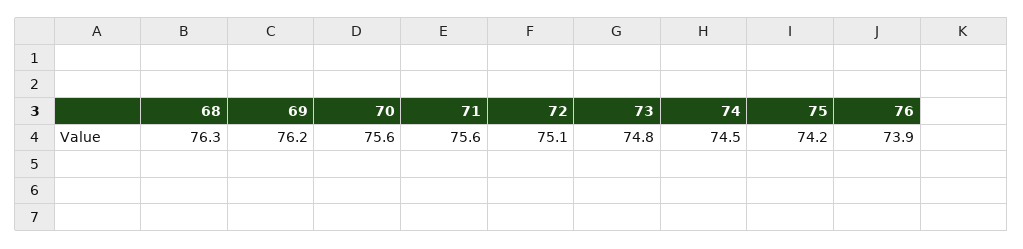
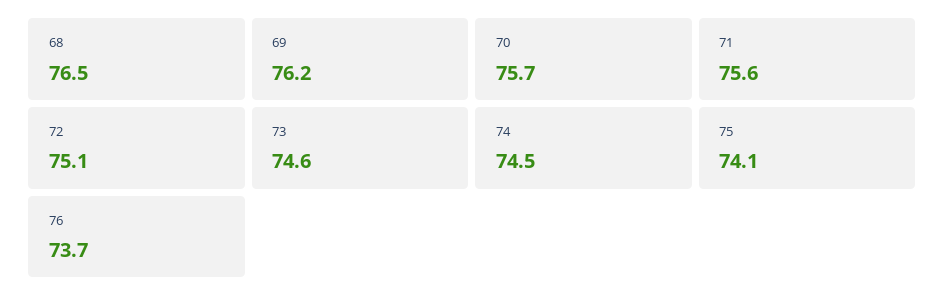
  {
-   "68": 76.3,
+   "68": 76.5,
    "69": 76.2,
-   "70": 75.6,
+   "70": 75.7,
    "71": 75.6,
    "72": 75.1,
-   "73": 74.8,
+   "73": 74.6,
    "74": 74.5,
-   "75": 74.2,
+   "75": 74.1,
-   "76": 73.9
+   "76": 73.7
  }

